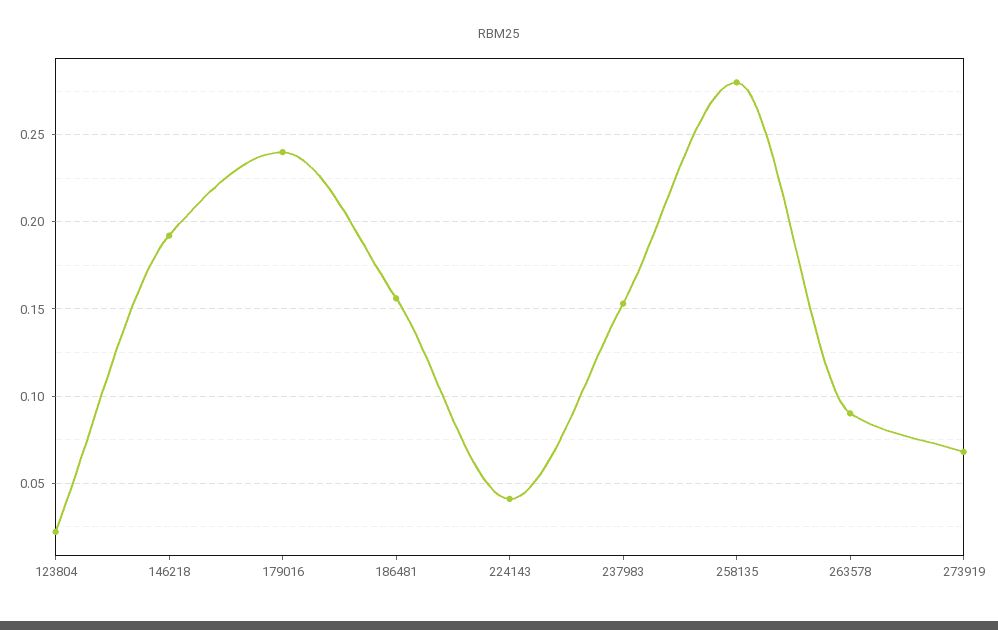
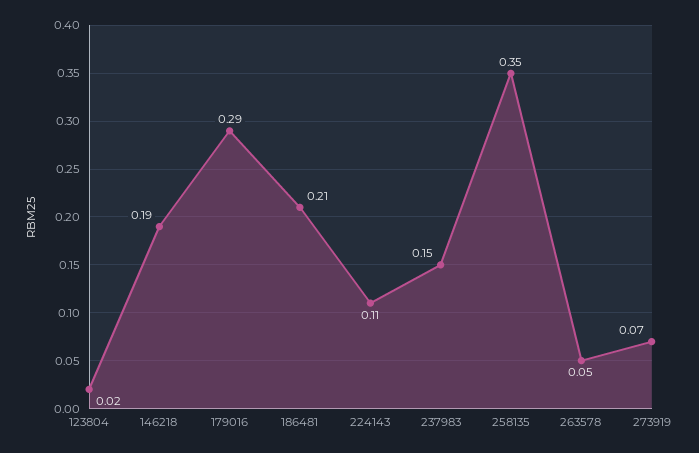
  {
    "123804": 0.02,
    "146218": 0.19,
-   "179016": 0.24,
+   "179016": 0.29,
-   "186481": 0.155,
+   "186481": 0.21,
-   "224143": 0.04,
+   "224143": 0.11,
    "237983": 0.15,
-   "258135": 0.28,
+   "258135": 0.35,
-   "263578": 0.09,
+   "263578": 0.05,
    "273919": 0.07
  }

